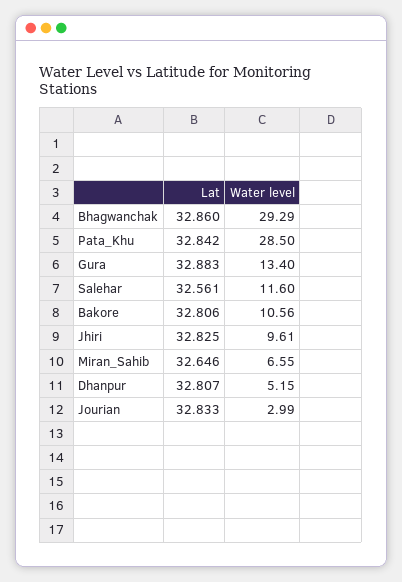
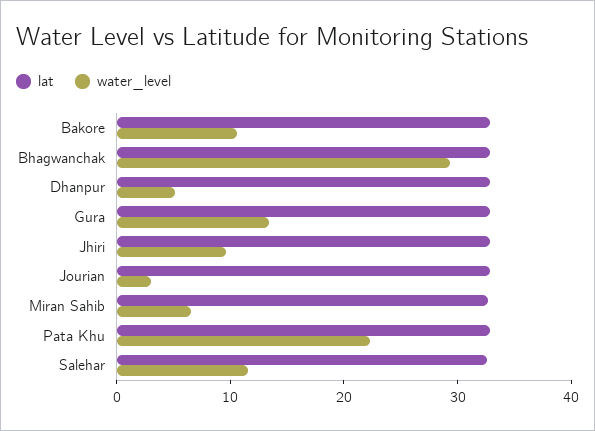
  {
    "Lat": {
      "Bhagwanchak": 32.86,
      "Pata_Khu": 32.842,
      "Gura": 32.883,
      "Salehar": 32.561,
      "Bakore": 32.806,
      "Jhiri": 32.825,
      "Miran_Sahib": 32.646,
      "Dhanpur": 32.807,
      "Jourian": 32.833
    },
    "Water level": {
      "Bhagwanchak": 29.29,
-     "Pata_Khu": 28.5,
+     "Pata_Khu": 22,
      "Gura": 13.4,
      "Salehar": 11.6,
      "Bakore": 10.56,
      "Jhiri": 9.61,
      "Miran_Sahib": 6.55,
      "Dhanpur": 5.15,
      "Jourian": 2.99
    }
  }

